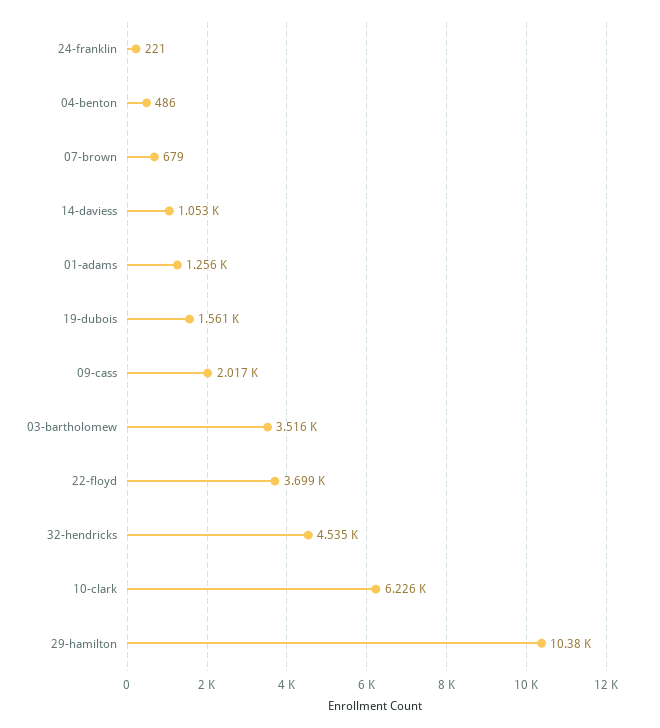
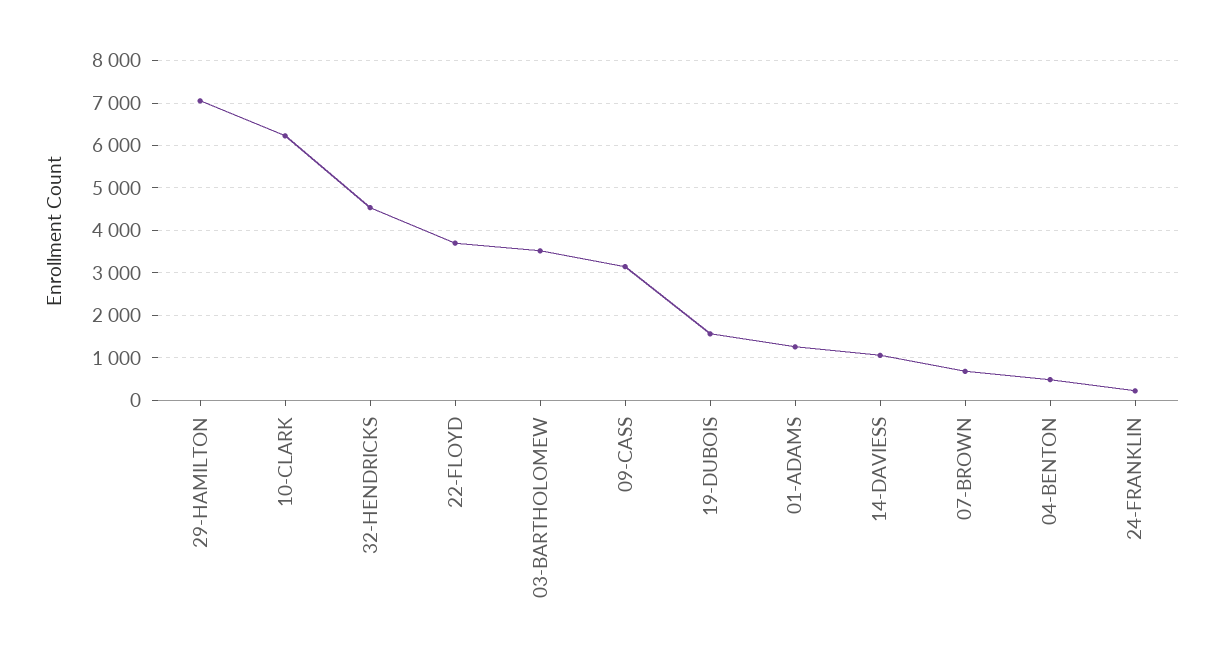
  {
    "24-franklin": 221,
    "04-benton": 486,
    "07-brown": 679,
    "14-daviess": 1053,
    "01-adams": 1256,
    "19-dubois": 1561,
-   "09-cass": 2017,
+   "09-cass": 3200,
    "03-bartholomew": 3516,
    "22-floyd": 3699,
    "32-hendricks": 4535,
    "10-clark": 6226,
-   "29-hamilton": 10380
+   "29-hamilton": 7000
  }

